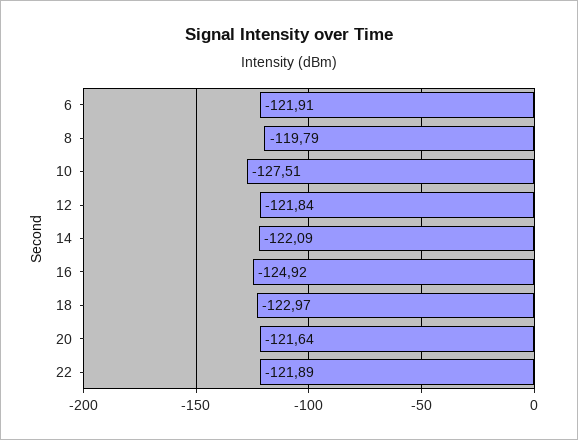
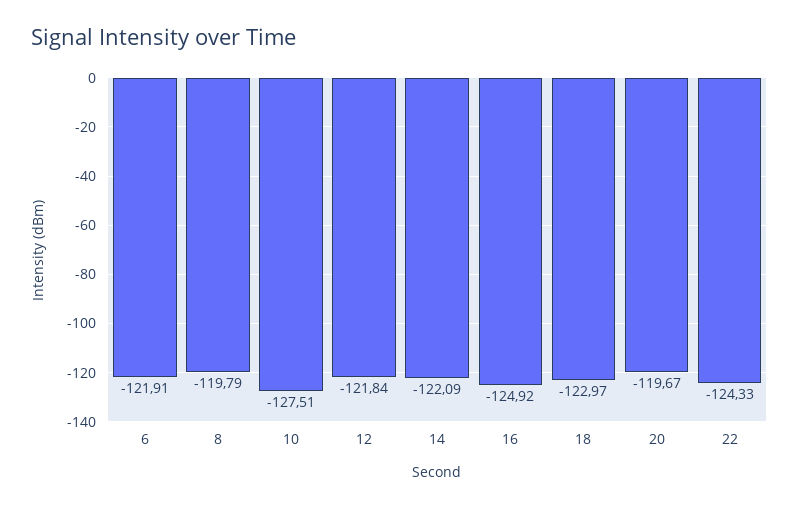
  {
    "6": -121.91,
    "8": -119.79,
    "10": -127.51,
    "12": -121.84,
    "14": -122.09,
    "16": -124.92,
    "18": -122.97,
-   "20": -121.64,
+   "20": -119.67,
-   "22": -121.89
+   "22": -124.33
  }

